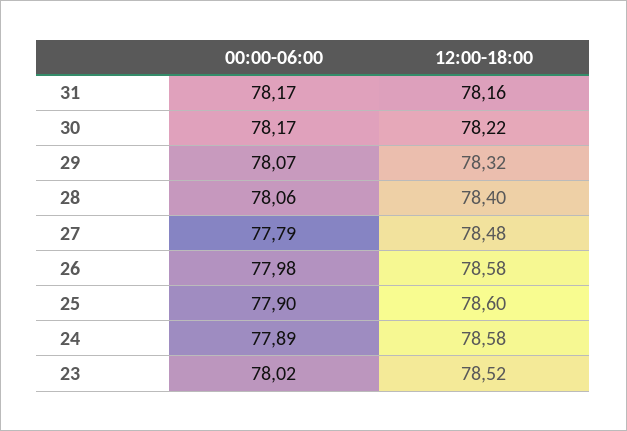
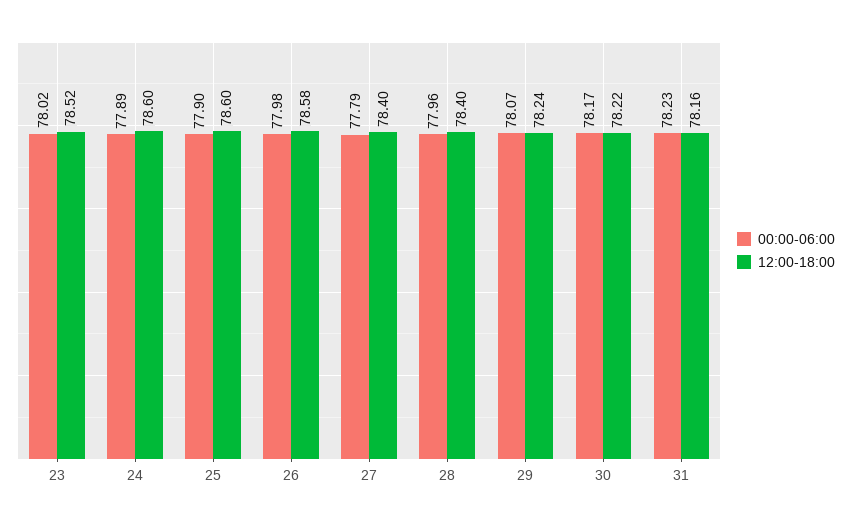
  {
    "00:00-06:00": {
-     "31": 78.17,
+     "31": 78.23,
      "30": 78.17,
      "29": 78.07,
-     "28": 78.06,
+     "28": 77.96,
      "27": 77.79,
      "26": 77.98,
      "25": 77.9,
      "24": 77.89,
      "23": 78.02
    },
    "12:00-18:00": {
      "31": 78.16,
      "30": 78.22,
-     "29": 78.32,
+     "29": 78.24,
      "28": 78.4,
-     "27": 78.48,
+     "27": 78.4,
      "26": 78.58,
      "25": 78.6,
-     "24": 78.58,
+     "24": 78.6,
      "23": 78.52
    }
  }

